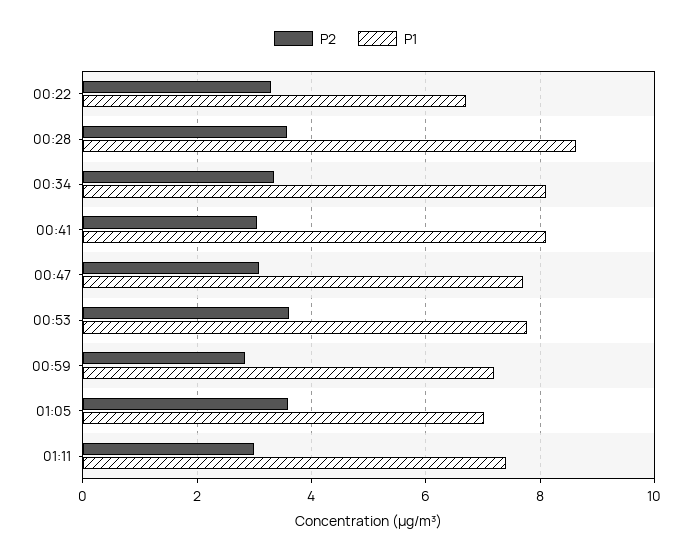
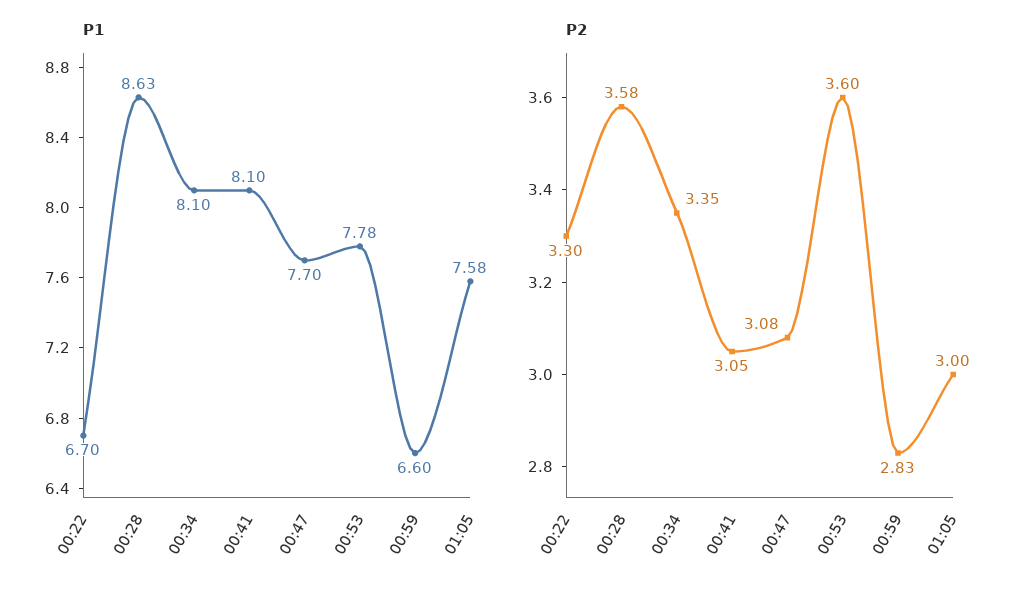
  {
    "P2": {
      "00:22": 3.3,
      "00:28": 3.58,
      "00:34": 3.35,
      "00:41": 3.05,
      "00:47": 3.08,
      "00:53": 3.6,
      "00:59": 2.83,
-     "01:05": 3.6,
+     "01:05": 3
-     "01:11": 3
    },
    "P1": {
      "00:22": 6.7,
      "00:28": 8.63,
      "00:34": 8.1,
      "00:41": 8.1,
      "00:47": 7.7,
      "00:53": 7.78,
-     "00:59": 7.2,
+     "00:59": 6.6,
-     "01:05": 7,
+     "01:05": 7.58
-     "01:11": 7.4
    }
  }

